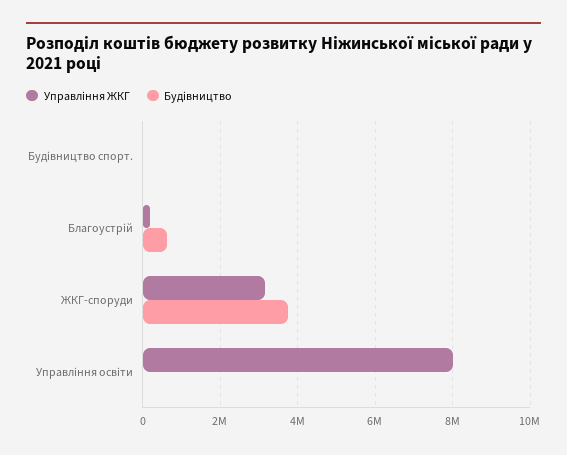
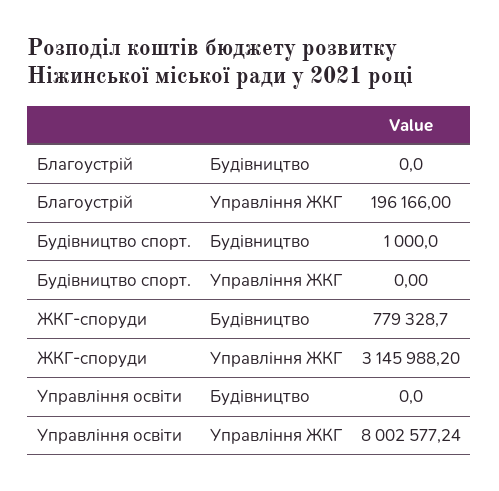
  {
    "Управління ЖКГ": {
      "Будівництво спорт.": 0,
      "Благоустрій": 196166,
      "ЖКГ-споруди": 3145988.2,
      "Управління освіти": 8002577.24
    },
    "Будівництво": {
      "Будівництво спорт.": 1000,
-     "Благоустрій": 600000,
+     "Благоустрій": 0,
-     "ЖКГ-споруди": 3800000,
+     "ЖКГ-споруди": 779328.7,
      "Управління освіти": 0
    }
  }

